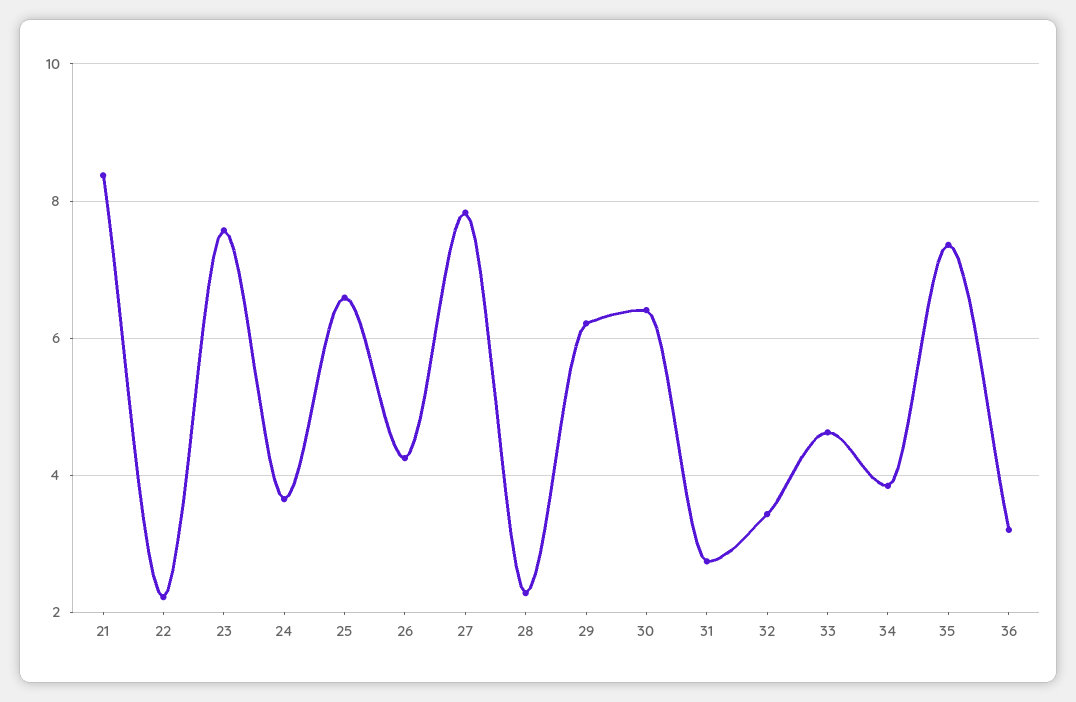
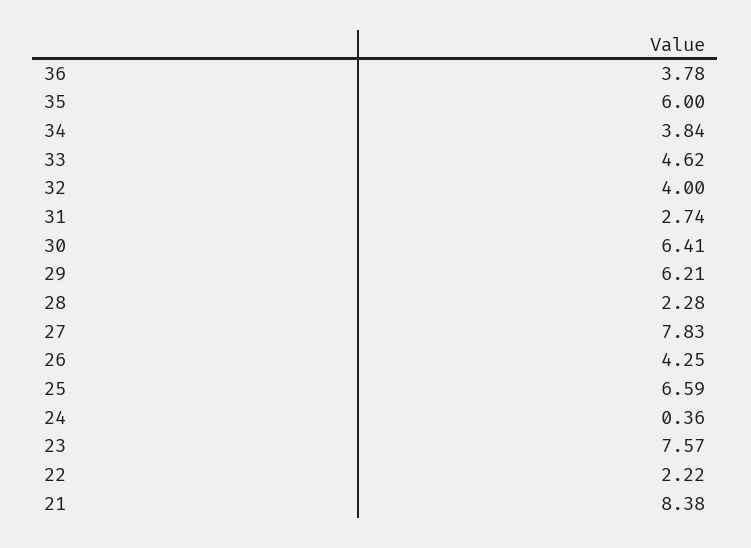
  {
    "21": 8.38,
    "22": 2.22,
    "23": 7.57,
-   "24": 3.6,
+   "24": 0.36,
    "25": 6.59,
    "26": 4.25,
    "27": 7.83,
    "28": 2.28,
    "29": 6.21,
    "30": 6.41,
    "31": 2.74,
-   "32": 3.4,
+   "32": 4,
    "33": 4.62,
    "34": 3.84,
-   "35": 7.4,
+   "35": 6,
-   "36": 3.2
+   "36": 3.78
  }

